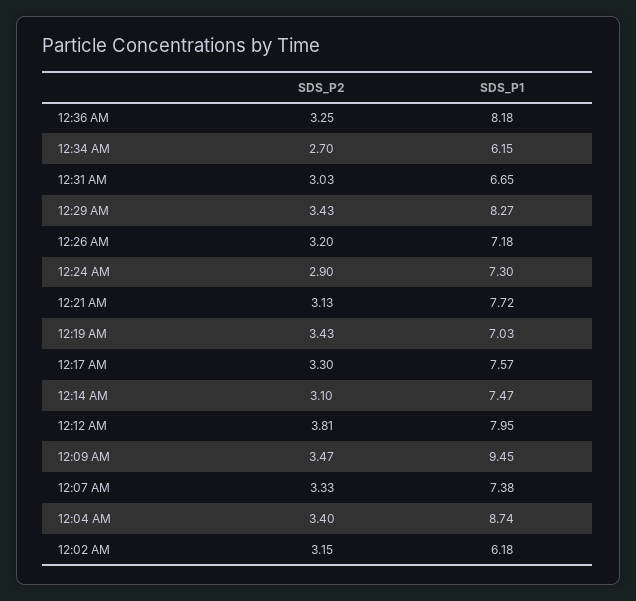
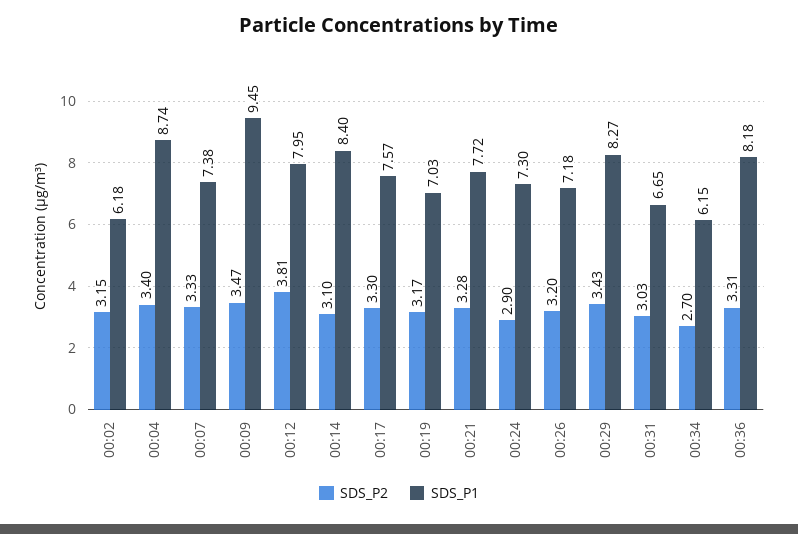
  {
    "SDS_P2": {
-     "12:36 AM": 3.25,
+     "12:36 AM": 3.31,
      "12:34 AM": 2.7,
      "12:31 AM": 3.03,
      "12:29 AM": 3.43,
      "12:26 AM": 3.2,
      "12:24 AM": 2.9,
-     "12:21 AM": 3.13,
+     "12:21 AM": 3.28,
-     "12:19 AM": 3.43,
+     "12:19 AM": 3.17,
      "12:17 AM": 3.3,
      "12:14 AM": 3.1,
      "12:12 AM": 3.81,
      "12:09 AM": 3.47,
      "12:07 AM": 3.33,
      "12:04 AM": 3.4,
      "12:02 AM": 3.15
    },
    "SDS_P1": {
      "12:36 AM": 8.18,
      "12:34 AM": 6.15,
      "12:31 AM": 6.65,
      "12:29 AM": 8.27,
      "12:26 AM": 7.18,
      "12:24 AM": 7.3,
      "12:21 AM": 7.72,
      "12:19 AM": 7.03,
      "12:17 AM": 7.57,
-     "12:14 AM": 7.47,
+     "12:14 AM": 8.4,
      "12:12 AM": 7.95,
      "12:09 AM": 9.45,
      "12:07 AM": 7.38,
      "12:04 AM": 8.74,
      "12:02 AM": 6.18
    }
  }

